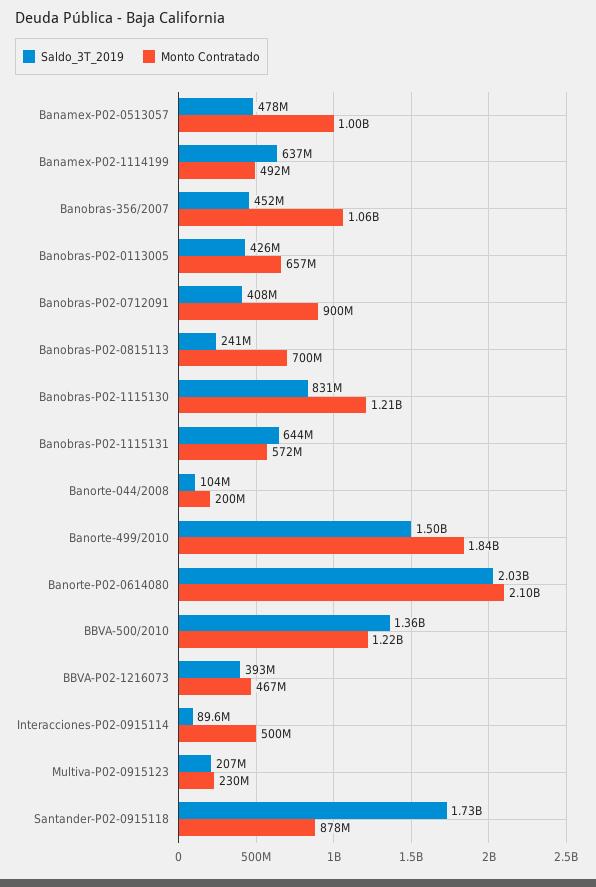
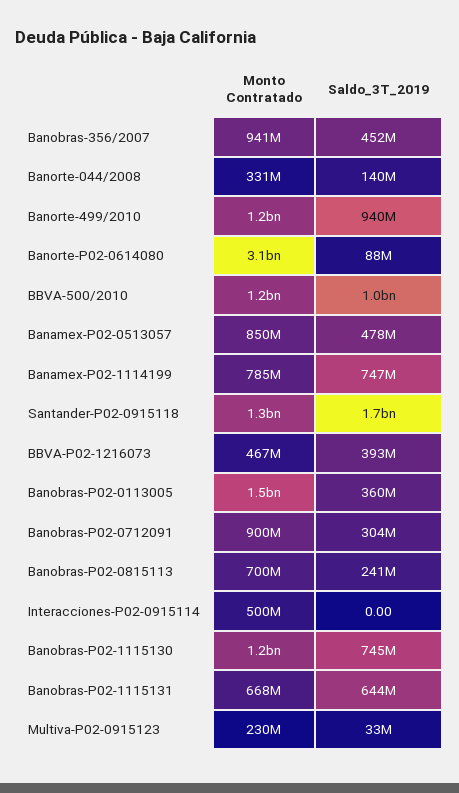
  {
    "Saldo_3T_2019": {
      "Banamex-P02-0513057": 478000000,
-     "Banamex-P02-1114199": 637000000,
+     "Banamex-P02-1114199": 747000000,
      "Banobras-356/2007": 452000000,
-     "Banobras-P02-0113005": 426000000,
+     "Banobras-P02-0113005": 360000000,
-     "Banobras-P02-0712091": 408000000,
+     "Banobras-P02-0712091": 304000000,
      "Banobras-P02-0815113": 241000000,
-     "Banobras-P02-1115130": 831000000,
+     "Banobras-P02-1115130": 745000000,
      "Banobras-P02-1115131": 644000000,
-     "Banorte-044/2008": 104000000,
+     "Banorte-044/2008": 140000000,
-     "Banorte-499/2010": 1500000000,
+     "Banorte-499/2010": 940000000,
-     "Banorte-P02-0614080": 2030000000,
+     "Banorte-P02-0614080": 88000000,
-     "BBVA-500/2010": 1360000000,
+     "BBVA-500/2010": 1000000000,
      "BBVA-P02-1216073": 393000000,
-     "Interacciones-P02-0915114": 89600000,
+     "Interacciones-P02-0915114": 0,
-     "Multiva-P02-0915123": 207000000,
+     "Multiva-P02-0915123": 33000000,
      "Santander-P02-0915118": 1730000000
    },
    "Monto Contratado": {
-     "Banamex-P02-0513057": 1000000000,
+     "Banamex-P02-0513057": 850000000,
-     "Banamex-P02-1114199": 492000000,
+     "Banamex-P02-1114199": 785000000,
-     "Banobras-356/2007": 1060000000,
+     "Banobras-356/2007": 941000000,
-     "Banobras-P02-0113005": 657000000,
+     "Banobras-P02-0113005": 1500000000,
      "Banobras-P02-0712091": 900000000,
      "Banobras-P02-0815113": 700000000,
      "Banobras-P02-1115130": 1210000000,
-     "Banobras-P02-1115131": 572000000,
+     "Banobras-P02-1115131": 668000000,
-     "Banorte-044/2008": 200000000,
+     "Banorte-044/2008": 331000000,
-     "Banorte-499/2010": 1840000000,
+     "Banorte-499/2010": 1200000000,
-     "Banorte-P02-0614080": 2100000000,
+     "Banorte-P02-0614080": 3100000000,
      "BBVA-500/2010": 1220000000,
      "BBVA-P02-1216073": 467000000,
      "Interacciones-P02-0915114": 500000000,
      "Multiva-P02-0915123": 230000000,
-     "Santander-P02-0915118": 878000000
+     "Santander-P02-0915118": 1300000000
    }
  }

